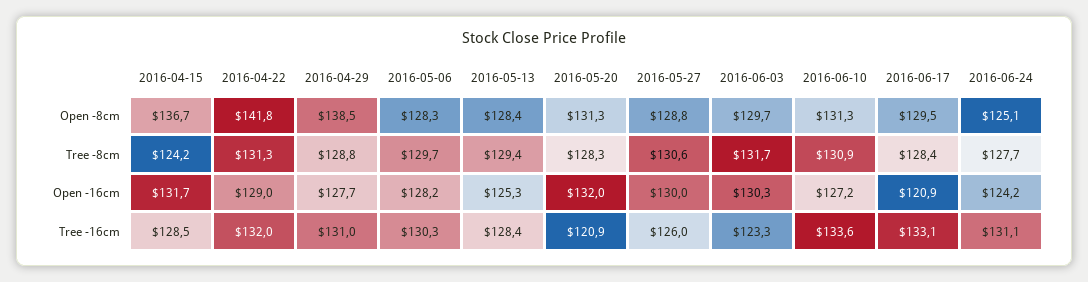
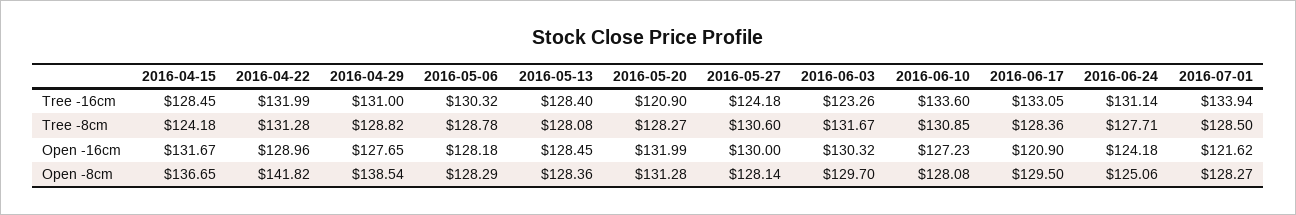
  {
    "2016-04-15": {
      "Open -8cm": 136.65,
      "Tree -8cm": 124.18,
      "Open -16cm": 131.67,
      "Tree -16cm": 128.45
    },
    "2016-04-22": {
      "Open -8cm": 141.82,
      "Tree -8cm": 131.28,
      "Open -16cm": 128.96,
      "Tree -16cm": 131.99
    },
    "2016-04-29": {
      "Open -8cm": 138.54,
      "Tree -8cm": 128.82,
      "Open -16cm": 127.65,
      "Tree -16cm": 131
    },
    "2016-05-06": {
      "Open -8cm": 128.29,
-     "Tree -8cm": 129.7,
+     "Tree -8cm": 128.78,
      "Open -16cm": 128.18,
      "Tree -16cm": 130.32
    },
    "2016-05-13": {
      "Open -8cm": 128.36,
-     "Tree -8cm": 129.4,
+     "Tree -8cm": 128.08,
-     "Open -16cm": 125.3,
+     "Open -16cm": 128.45,
      "Tree -16cm": 128.4
    },
    "2016-05-20": {
      "Open -8cm": 131.28,
      "Tree -8cm": 128.27,
      "Open -16cm": 131.99,
      "Tree -16cm": 120.9
    },
    "2016-05-27": {
-     "Open -8cm": 128.8,
+     "Open -8cm": 128.14,
      "Tree -8cm": 130.6,
      "Open -16cm": 130,
-     "Tree -16cm": 126
+     "Tree -16cm": 124.18
    },
    "2016-06-03": {
      "Open -8cm": 129.7,
      "Tree -8cm": 131.67,
      "Open -16cm": 130.32,
      "Tree -16cm": 123.26
    },
    "2016-06-10": {
-     "Open -8cm": 131.3,
+     "Open -8cm": 128.08,
      "Tree -8cm": 130.85,
      "Open -16cm": 127.23,
      "Tree -16cm": 133.6
    },
    "2016-06-17": {
      "Open -8cm": 129.5,
      "Tree -8cm": 128.36,
      "Open -16cm": 120.9,
      "Tree -16cm": 133.05
    },
    "2016-06-24": {
      "Open -8cm": 125.06,
      "Tree -8cm": 127.71,
      "Open -16cm": 124.18,
      "Tree -16cm": 131.14
-   }
+   },
+   "2016-07-01": {
+     "Tree -16cm": 133.94,
+     "Tree -8cm": 128.5,
+     "Open -16cm": 121.62,
+     "Open -8cm": 128.27
+   }
  }

